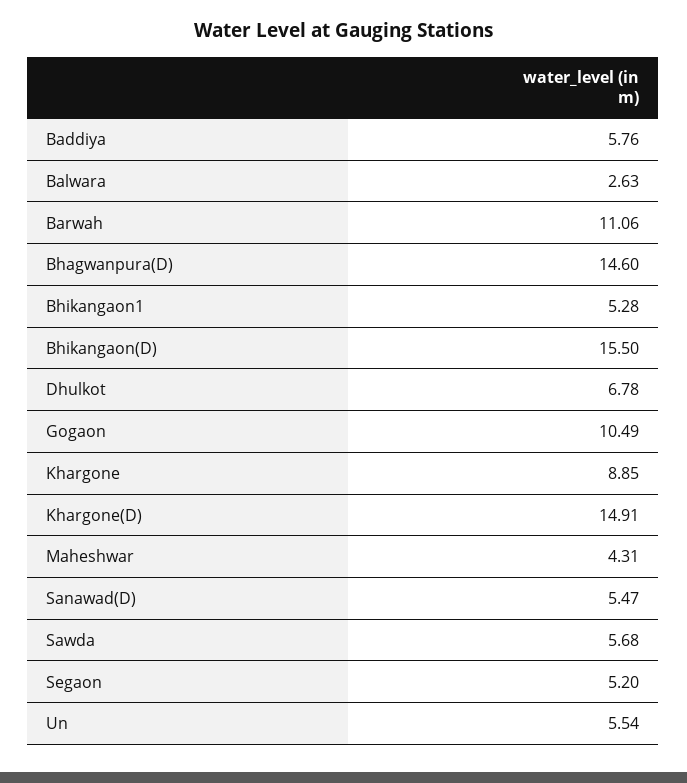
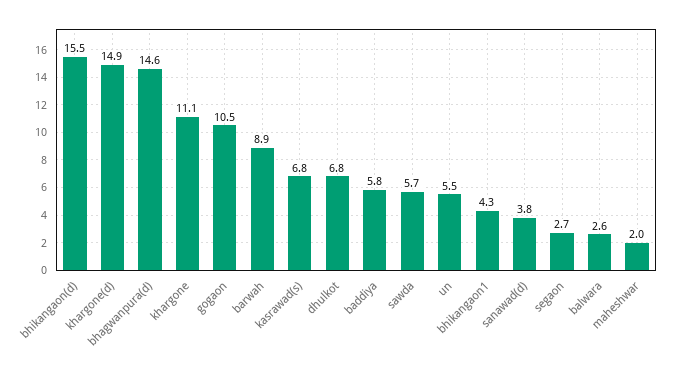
  {
    "Baddiya": 5.76,
    "Balwara": 2.63,
-   "Barwah": 11.06,
+   "Barwah": 8.9,
    "Bhagwanpura(D)": 14.6,
-   "Bhikangaon1": 5.28,
+   "Bhikangaon1": 4.3,
    "Bhikangaon(D)": 15.5,
    "Dhulkot": 6.78,
    "Gogaon": 10.49,
-   "Khargone": 8.85,
+   "Khargone": 11.1,
    "Khargone(D)": 14.91,
-   "Maheshwar": 4.31,
+   "Maheshwar": 2,
-   "Sanawad(D)": 5.47,
+   "Sanawad(D)": 3.8,
    "Sawda": 5.68,
-   "Segaon": 5.2,
+   "Segaon": 2.7,
-   "Un": 5.54
+   "Un": 5.54,
+   "kasrawad(s)": 6.8
  }

